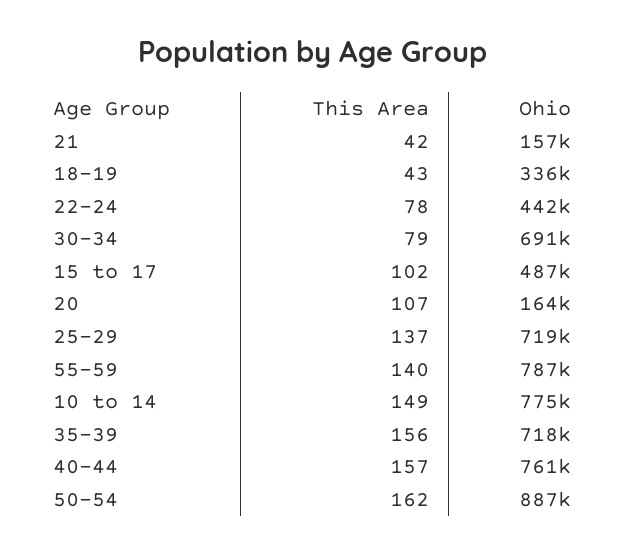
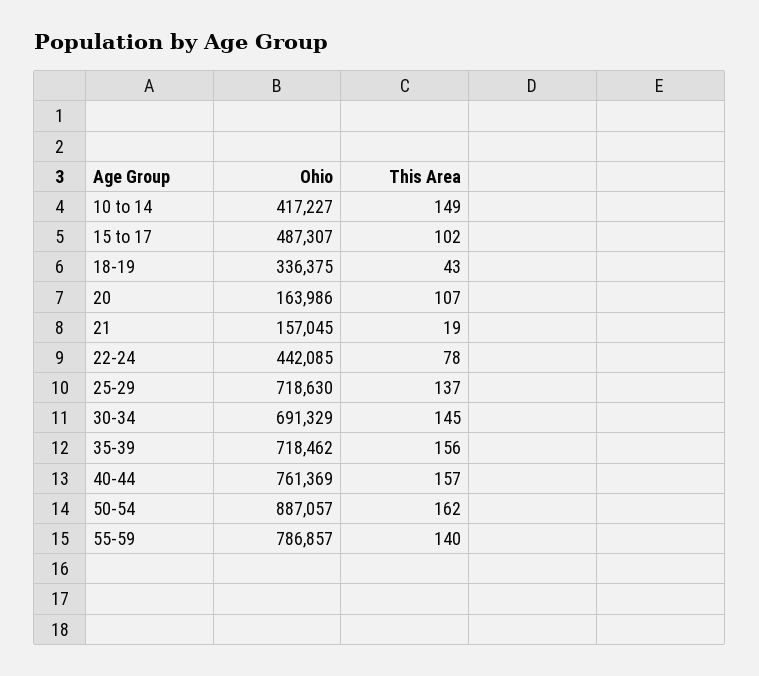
  {
    "This Area": {
-     "21": 42,
+     "21": 19,
      "18-19": 43,
      "22-24": 78,
-     "30-34": 79,
+     "30-34": 145,
      "15 to 17": 102,
      "20": 107,
      "25-29": 137,
      "55-59": 140,
      "10 to 14": 149,
      "35-39": 156,
      "40-44": 157,
      "50-54": 162
    },
    "Ohio": {
      "21": 157045,
      "18-19": 336375,
      "22-24": 442085,
      "30-34": 691329,
      "15 to 17": 487307,
      "20": 163986,
      "25-29": 718630,
      "55-59": 786857,
-     "10 to 14": 775000,
+     "10 to 14": 417227,
      "35-39": 718462,
      "40-44": 761369,
      "50-54": 887057
    }
  }

